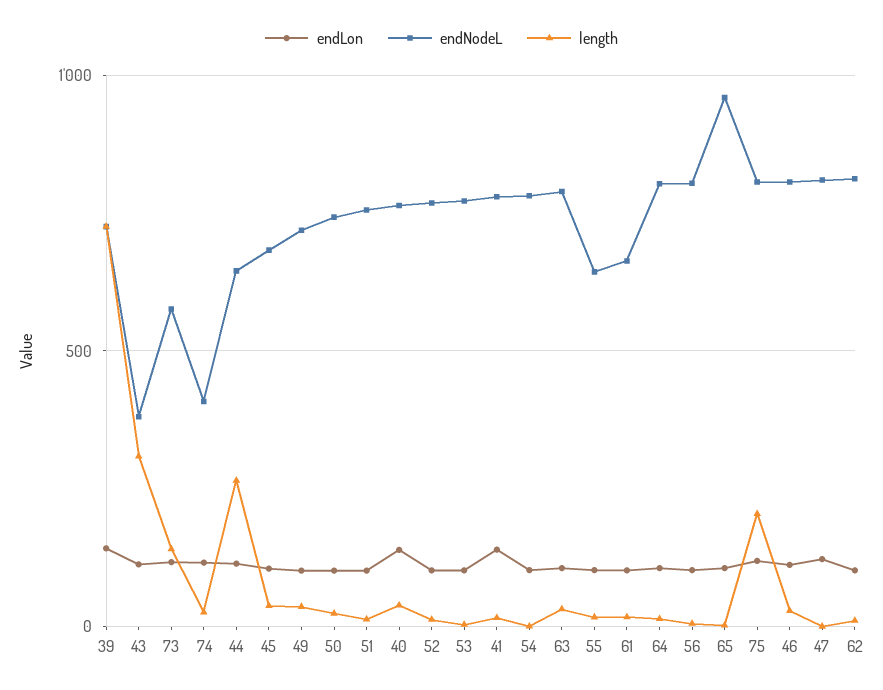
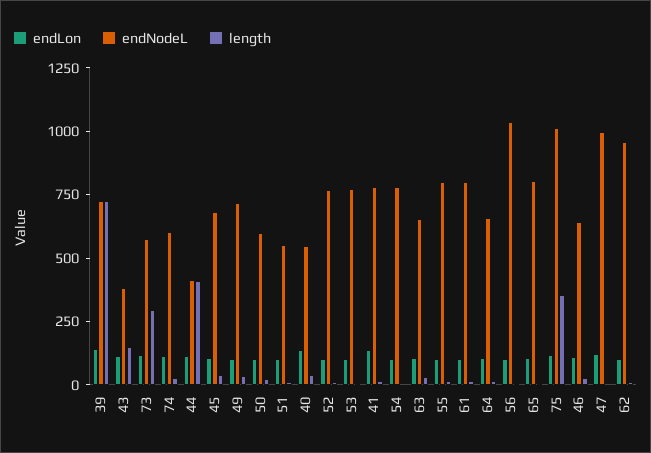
  {
    "endLon": {
      "39": 150,
      "43": 100,
      "73": 100,
      "74": 100,
      "44": 100,
      "45": 100,
      "49": 100,
      "50": 100,
      "51": 100,
      "40": 150,
      "52": 100,
      "53": 100,
      "41": 150,
      "54": 100,
      "63": 100,
      "55": 100,
      "61": 100,
      "64": 100,
      "56": 100,
      "65": 100,
      "75": 100,
      "46": 100,
      "47": 100,
      "62": 100
    },
    "endNodeL": {
      "39": 750,
      "43": 400,
      "73": 600,
-     "74": 400,
+     "74": 600,
-     "44": 650,
+     "44": 400,
      "45": 700,
      "49": 700,
-     "50": 750,
+     "50": 600,
-     "51": 750,
+     "51": 550,
-     "40": 750,
+     "40": 550,
      "52": 750,
      "53": 750,
      "41": 800,
      "54": 800,
-     "63": 800,
+     "63": 650,
-     "55": 650,
+     "55": 800,
-     "61": 650,
+     "61": 800,
-     "64": 800,
+     "64": 650,
-     "56": 800,
+     "56": 1050,
-     "65": 950,
+     "65": 800,
-     "75": 800,
+     "75": 1000,
-     "46": 800,
+     "46": 650,
-     "47": 800,
+     "47": 1000,
-     "62": 800
+     "62": 950
    },
    "length": {
      "39": 750,
-     "43": 300,
+     "43": 150,
-     "73": 150,
+     "73": 300,
      "74": 50,
-     "44": 250,
+     "44": 400,
      "45": 50,
      "49": 50,
      "50": 0,
      "51": 0,
      "40": 50,
      "52": 0,
      "53": 0,
      "41": 0,
      "54": 0,
      "63": 50,
      "55": 0,
      "61": 0,
      "64": 0,
      "56": 0,
      "65": 0,
-     "75": 200,
+     "75": 350,
      "46": 50,
      "47": 0,
      "62": 0
    }
  }

